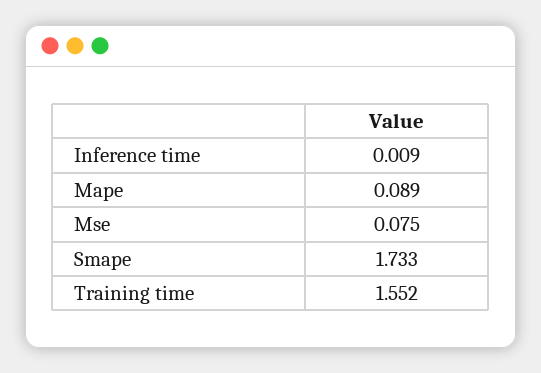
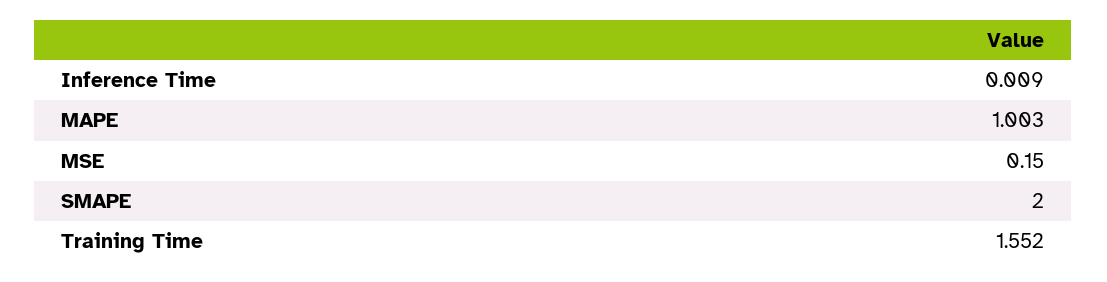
  {
    "Inference time": 0.009,
-   "Mape": 0.089,
+   "Mape": 1.003,
-   "Mse": 0.075,
+   "Mse": 0.15,
-   "Smape": 1.733,
+   "Smape": 2,
    "Training time": 1.552
  }

